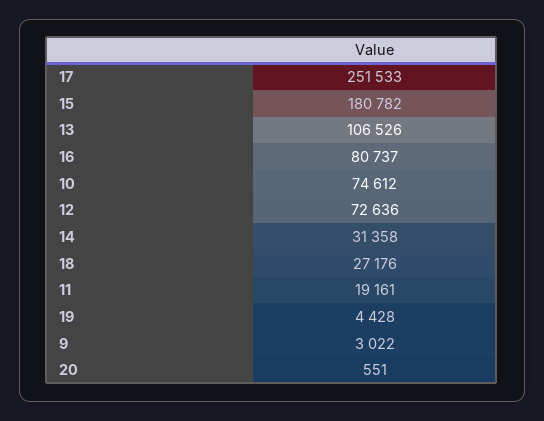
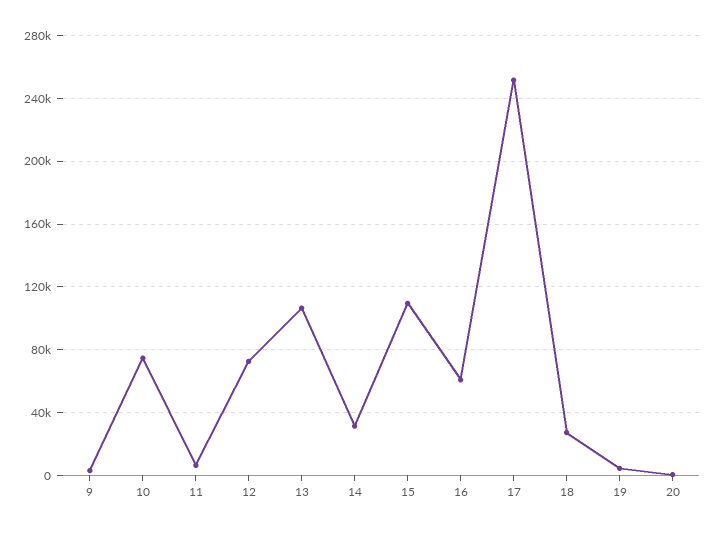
  {
    "17": 251533,
-   "15": 180782,
+   "15": 110000,
    "13": 106526,
-   "16": 80737,
+   "16": 60000,
    "10": 74612,
    "12": 72636,
    "14": 31358,
    "18": 27176,
-   "11": 19161,
+   "11": 5000,
    "19": 4428,
    "9": 3022,
    "20": 551
  }

